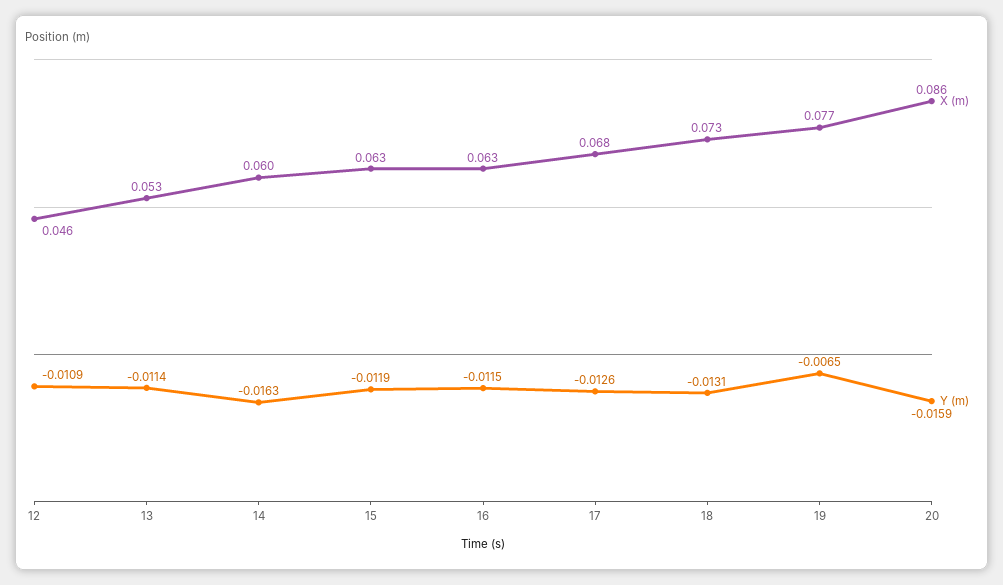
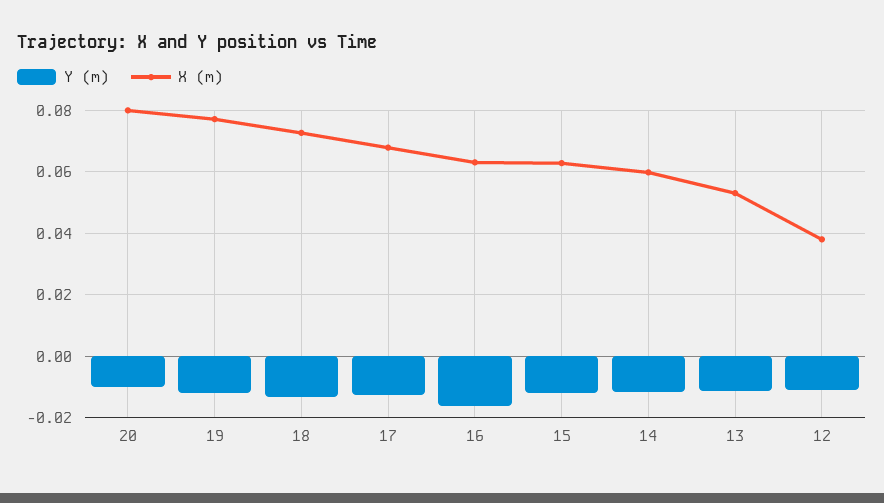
  {
    "X (m)": {
-     "12": 0.046,
+     "12": 0.038,
      "13": 0.053,
      "14": 0.06,
      "15": 0.063,
      "16": 0.063,
      "17": 0.068,
      "18": 0.073,
      "19": 0.077,
-     "20": 0.086
+     "20": 0.08
    },
    "Y (m)": {
      "12": -0.0109,
      "13": -0.0114,
-     "14": -0.0163,
+     "14": -0.012,
      "15": -0.0119,
-     "16": -0.0115,
+     "16": -0.016,
      "17": -0.0126,
      "18": -0.0131,
-     "19": -0.0065,
+     "19": -0.012,
-     "20": -0.0159
+     "20": -0.01
    }
  }

